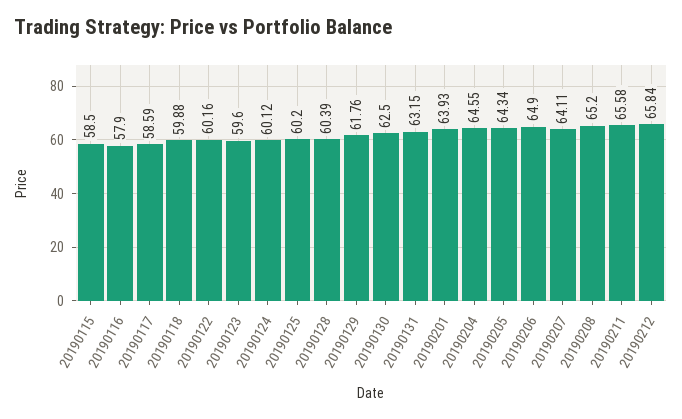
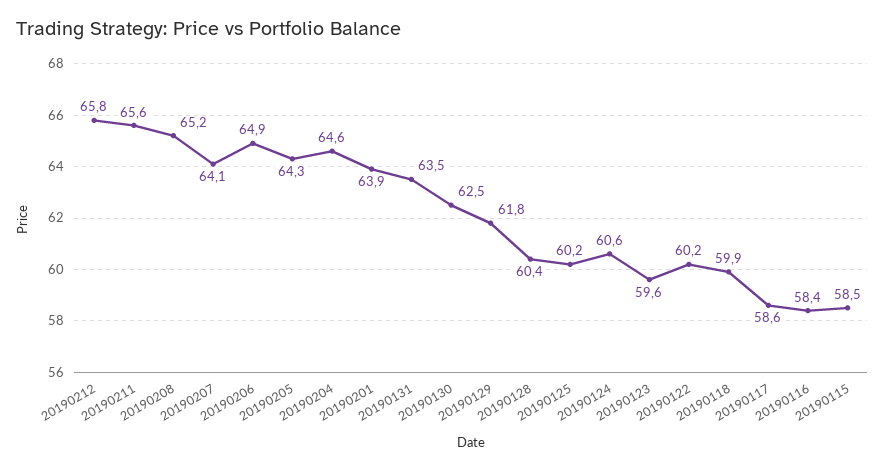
  {
    "20190115": 58.5,
-   "20190116": 57.9,
+   "20190116": 58.4,
    "20190117": 58.59,
    "20190118": 59.88,
    "20190122": 60.16,
    "20190123": 59.6,
-   "20190124": 60.12,
+   "20190124": 60.6,
    "20190125": 60.2,
    "20190128": 60.39,
    "20190129": 61.76,
    "20190130": 62.5,
-   "20190131": 63.15,
+   "20190131": 63.5,
    "20190201": 63.93,
    "20190204": 64.55,
    "20190205": 64.34,
    "20190206": 64.9,
    "20190207": 64.11,
    "20190208": 65.2,
    "20190211": 65.58,
    "20190212": 65.84
  }

